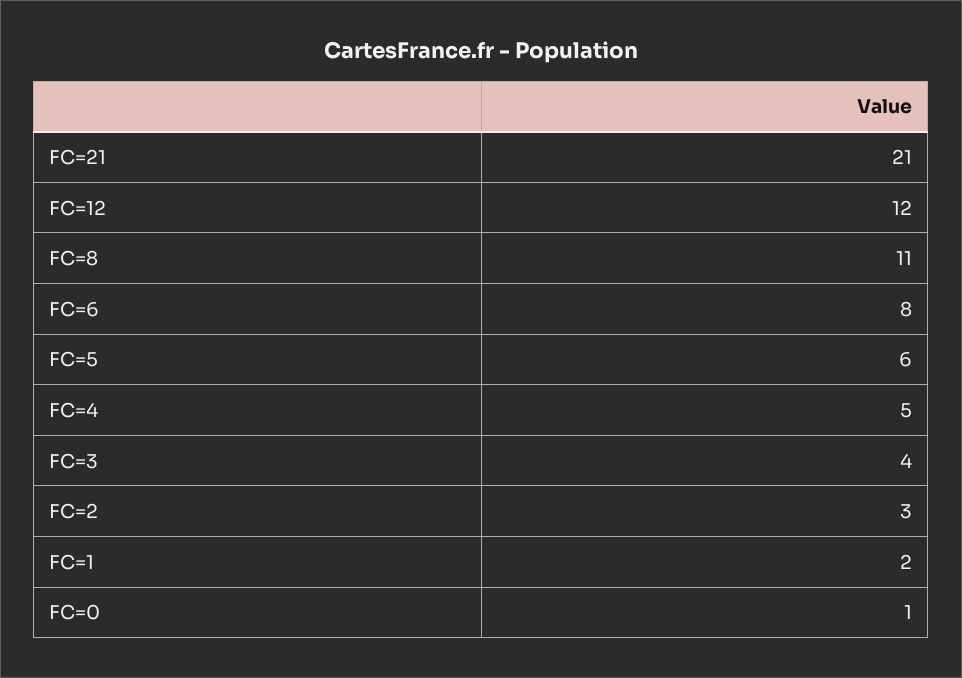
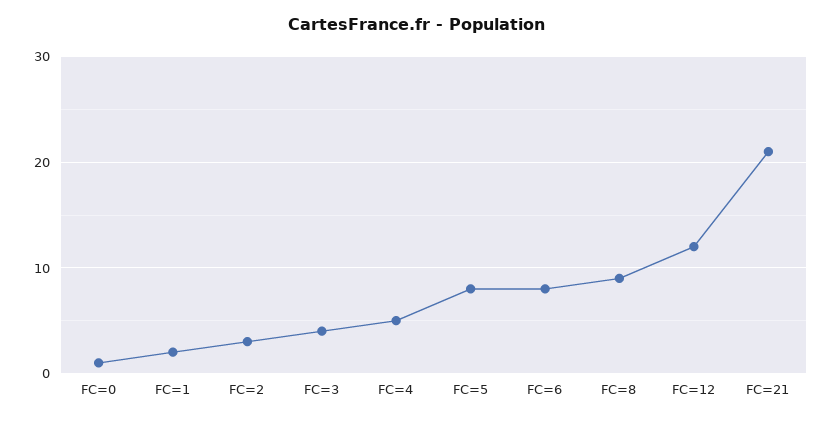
  {
    "FC=21": 21,
    "FC=12": 12,
-   "FC=8": 11,
+   "FC=8": 9,
    "FC=6": 8,
-   "FC=5": 6,
+   "FC=5": 8,
    "FC=4": 5,
    "FC=3": 4,
    "FC=2": 3,
    "FC=1": 2,
    "FC=0": 1
  }

